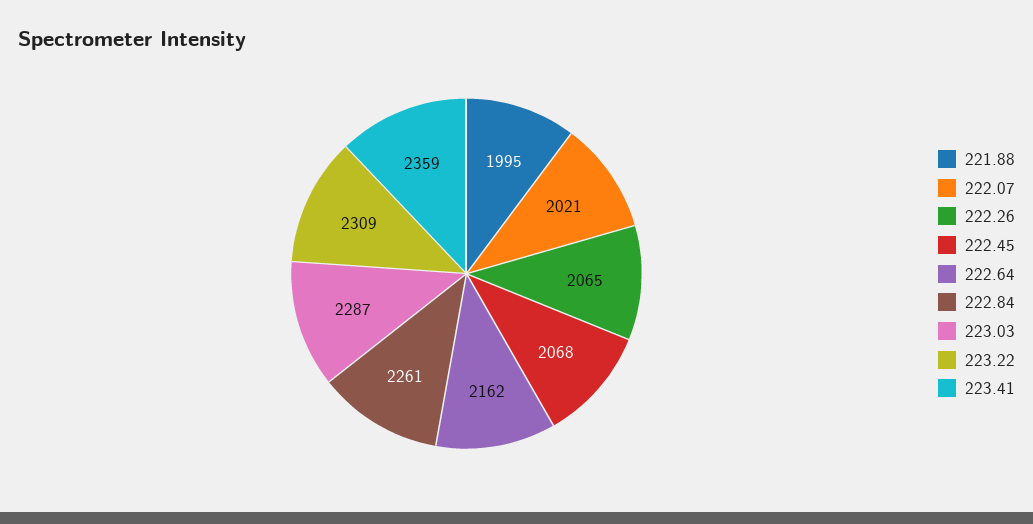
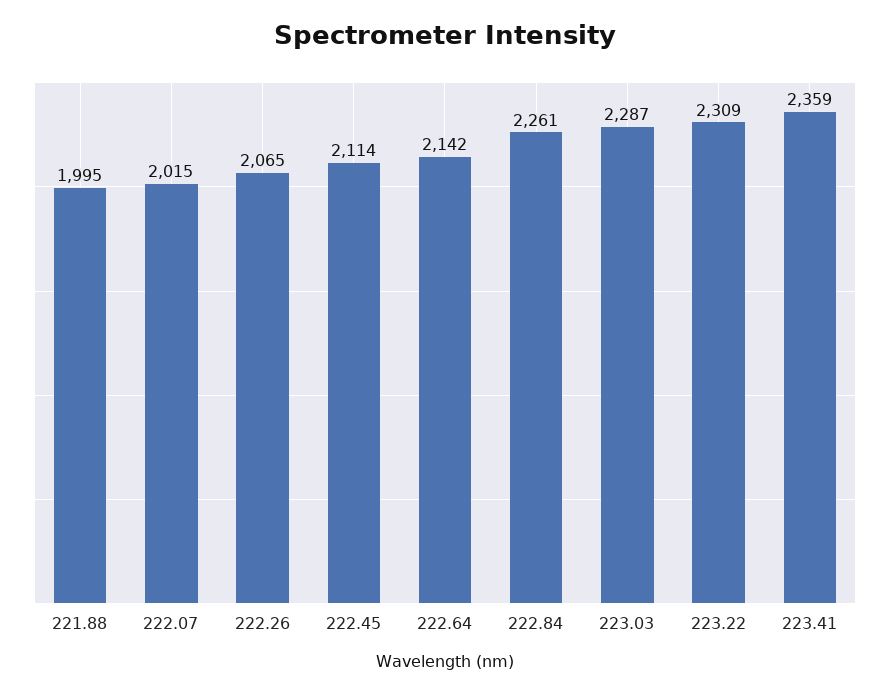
  {
    "221.88": 1995,
-   "222.07": 2021,
+   "222.07": 2015,
    "222.26": 2065,
-   "222.45": 2068,
+   "222.45": 2114,
-   "222.64": 2162,
+   "222.64": 2142,
    "222.84": 2261,
    "223.03": 2287,
    "223.22": 2309,
    "223.41": 2359
  }

